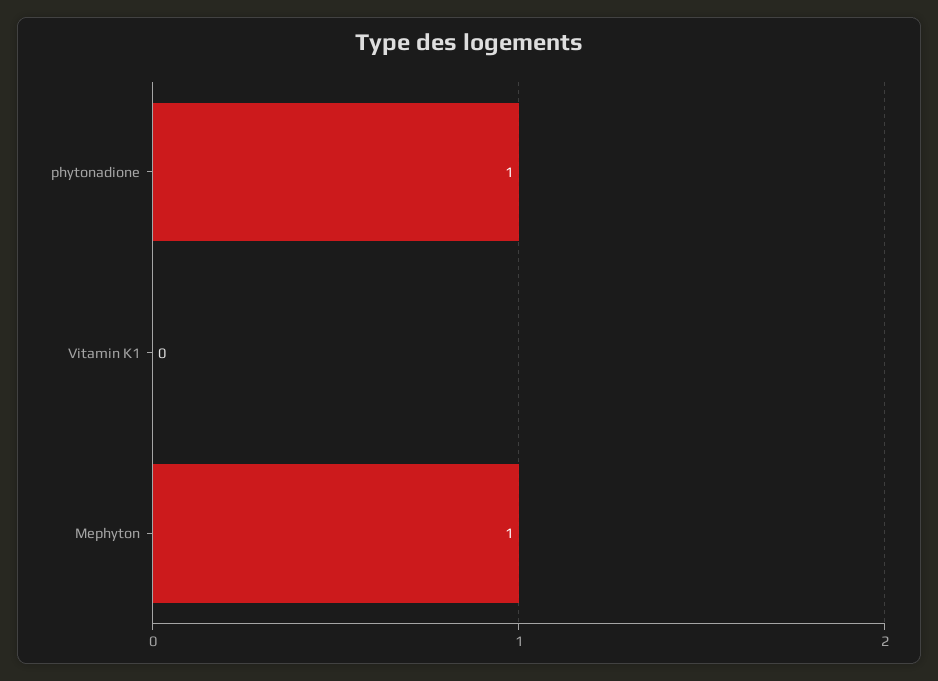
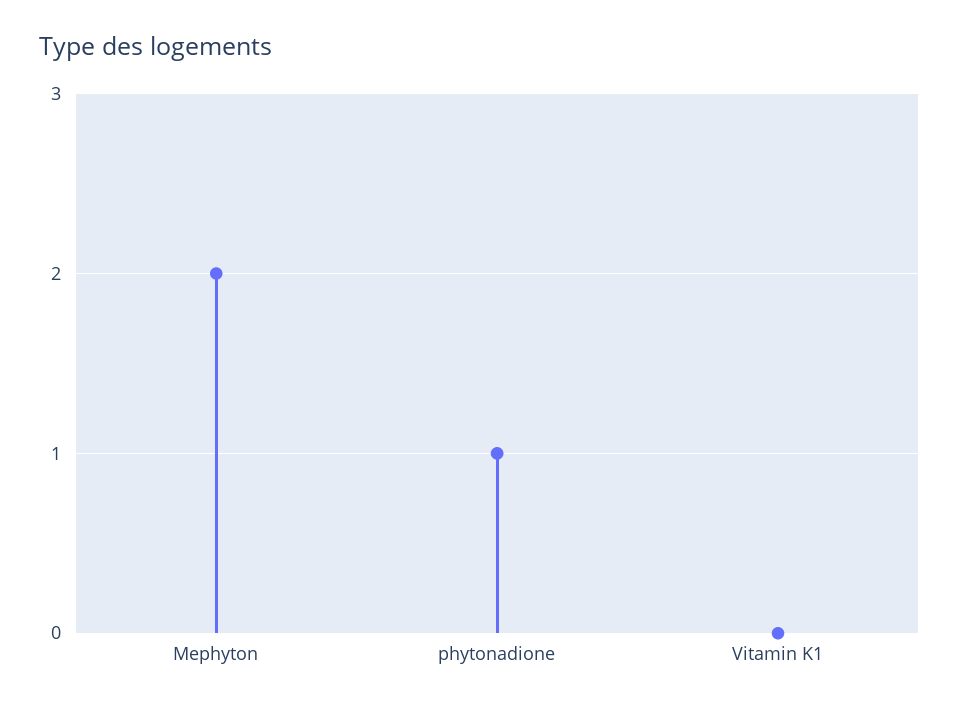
  {
    "phytonadione": 1,
    "Vitamin K1": 0,
-   "Mephyton": 1
+   "Mephyton": 2
  }

